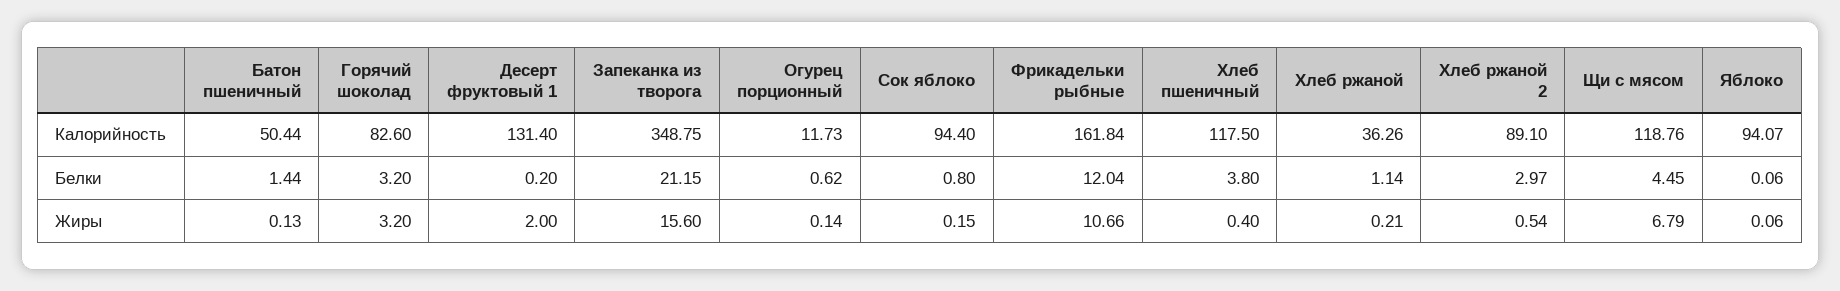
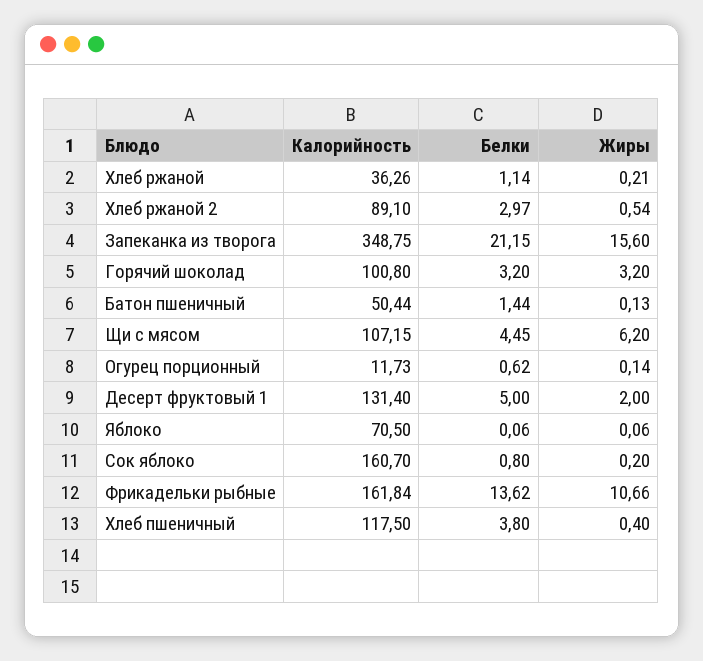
  {
    "Батон пшеничный": {
      "Калорийность": 50.44,
      "Белки": 1.44,
      "Жиры": 0.13
    },
    "Горячий шоколад": {
-     "Калорийность": 82.6,
+     "Калорийность": 100.8,
      "Белки": 3.2,
      "Жиры": 3.2
    },
    "Десерт фруктовый 1": {
      "Калорийность": 131.4,
-     "Белки": 0.2,
+     "Белки": 5,
      "Жиры": 2
    },
    "Запеканка из творога": {
      "Калорийность": 348.75,
      "Белки": 21.15,
      "Жиры": 15.6
    },
    "Огурец порционный": {
      "Калорийность": 11.73,
      "Белки": 0.62,
      "Жиры": 0.14
    },
    "Сок яблоко": {
-     "Калорийность": 94.4,
+     "Калорийность": 160.7,
      "Белки": 0.8,
-     "Жиры": 0.15
+     "Жиры": 0.2
    },
    "Фрикадельки рыбные": {
      "Калорийность": 161.84,
-     "Белки": 12.04,
+     "Белки": 13.62,
      "Жиры": 10.66
    },
    "Хлеб пшеничный": {
      "Калорийность": 117.5,
      "Белки": 3.8,
      "Жиры": 0.4
    },
    "Хлеб ржаной": {
      "Калорийность": 36.26,
      "Белки": 1.14,
      "Жиры": 0.21
    },
    "Хлеб ржаной 2": {
      "Калорийность": 89.1,
      "Белки": 2.97,
      "Жиры": 0.54
    },
    "Щи с мясом": {
-     "Калорийность": 118.76,
+     "Калорийность": 107.15,
      "Белки": 4.45,
-     "Жиры": 6.79
+     "Жиры": 6.2
    },
    "Яблоко": {
-     "Калорийность": 94.07,
+     "Калорийность": 70.5,
      "Белки": 0.06,
      "Жиры": 0.06
    }
  }

